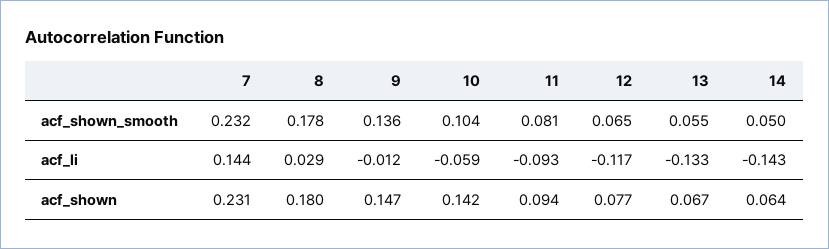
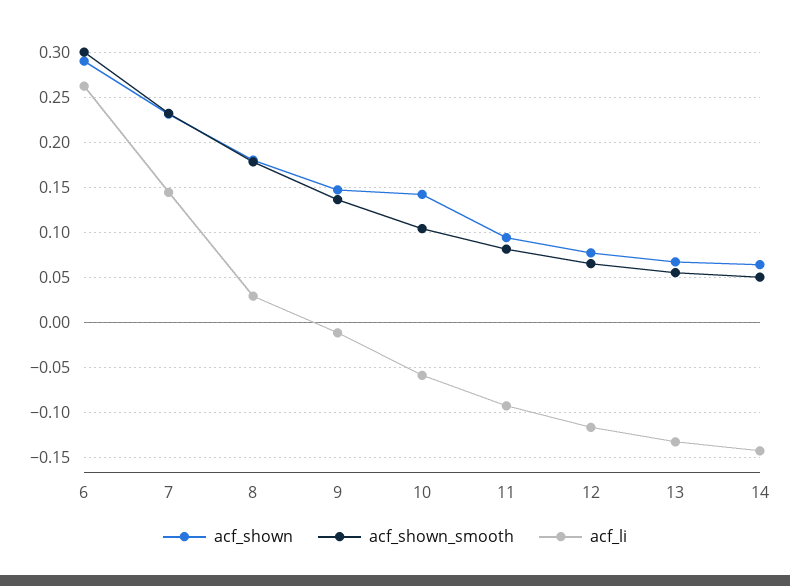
  {
    "acf_shown_smooth": {
      "7": 0.232,
      "8": 0.178,
      "9": 0.136,
      "10": 0.104,
      "11": 0.081,
      "12": 0.065,
      "13": 0.055,
-     "14": 0.05
+     "14": 0.05,
+     "6": 0.3
    },
    "acf_li": {
      "7": 0.144,
      "8": 0.029,
      "9": -0.012,
      "10": -0.059,
      "11": -0.093,
      "12": -0.117,
      "13": -0.133,
-     "14": -0.143
+     "14": -0.143,
+     "6": 0.26
    },
    "acf_shown": {
      "7": 0.231,
      "8": 0.18,
      "9": 0.147,
      "10": 0.142,
      "11": 0.094,
      "12": 0.077,
      "13": 0.067,
-     "14": 0.064
+     "14": 0.064,
+     "6": 0.29
    }
  }

